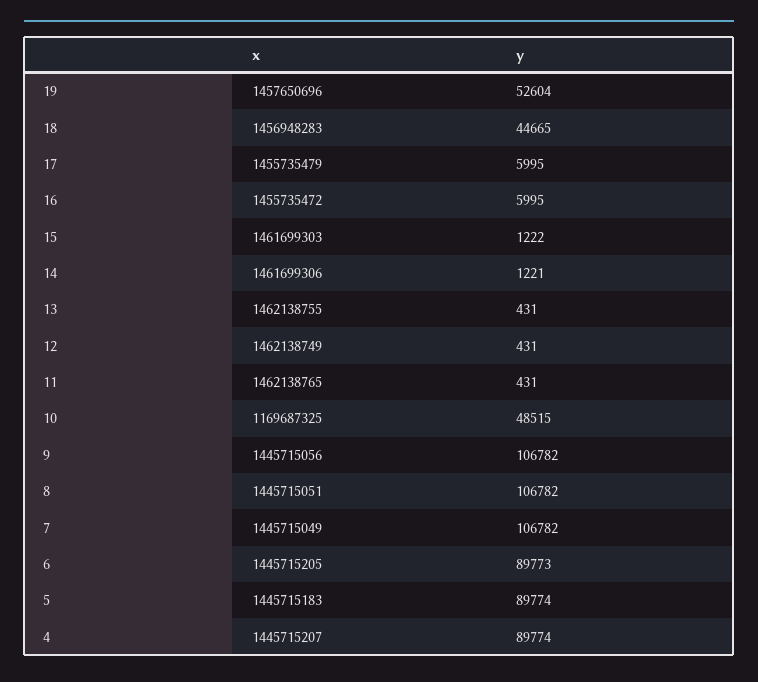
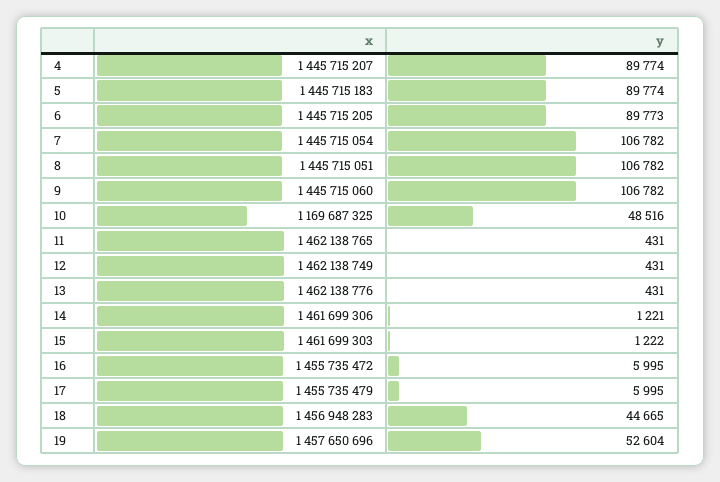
  {
    "x": {
      "19": 1457650696,
      "18": 1456948283,
      "17": 1455735479,
      "16": 1455735472,
      "15": 1461699303,
      "14": 1461699306,
-     "13": 1462138755,
+     "13": 1462138776,
      "12": 1462138749,
      "11": 1462138765,
      "10": 1169687325,
-     "9": 1445715056,
+     "9": 1445715060,
      "8": 1445715051,
-     "7": 1445715049,
+     "7": 1445715054,
      "6": 1445715205,
      "5": 1445715183,
      "4": 1445715207
    },
    "y": {
      "19": 52604,
      "18": 44665,
      "17": 5995,
      "16": 5995,
      "15": 1222,
      "14": 1221,
      "13": 431,
      "12": 431,
      "11": 431,
-     "10": 48515,
+     "10": 48516,
      "9": 106782,
      "8": 106782,
      "7": 106782,
      "6": 89773,
      "5": 89774,
      "4": 89774
    }
  }

